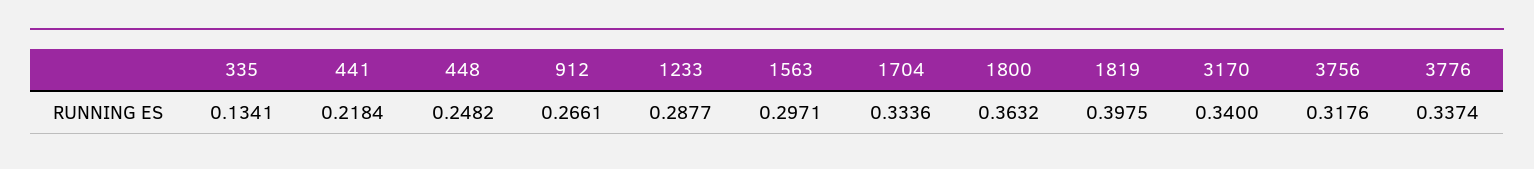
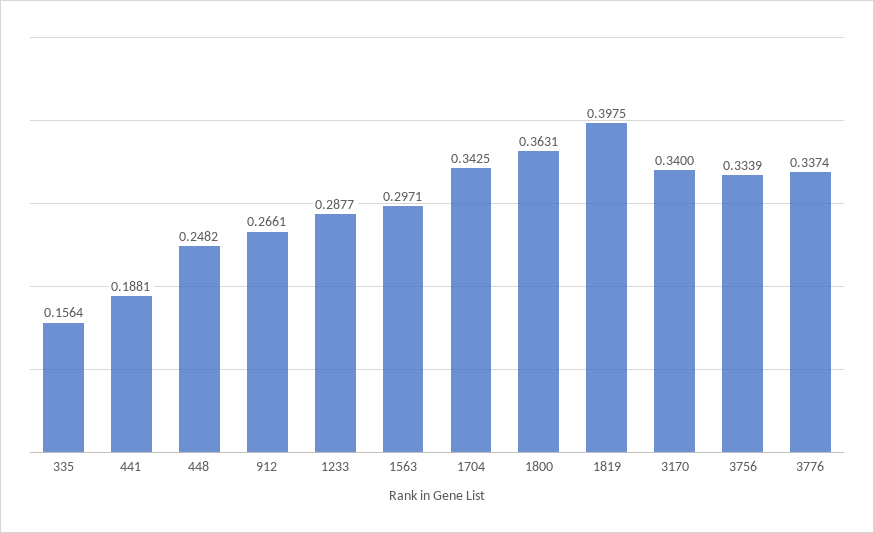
  {
-   "335": 0.1341,
+   "335": 0.1564,
-   "441": 0.2184,
+   "441": 0.1881,
    "448": 0.2482,
    "912": 0.2661,
    "1233": 0.2877,
    "1563": 0.2971,
-   "1704": 0.3336,
+   "1704": 0.3425,
-   "1800": 0.3632,
+   "1800": 0.3631,
    "1819": 0.3975,
    "3170": 0.34,
-   "3756": 0.3176,
+   "3756": 0.3339,
    "3776": 0.3374
  }

